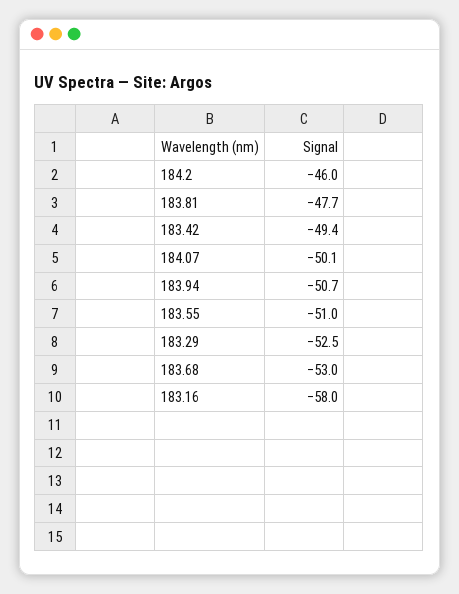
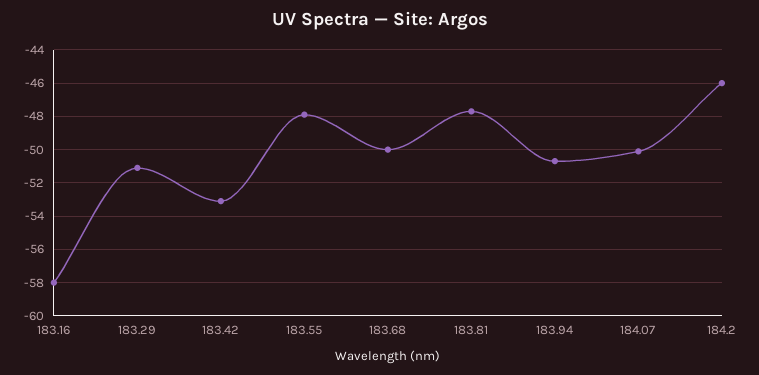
  {
    "184.2": -46,
    "183.81": -47.7,
-   "183.42": -49.4,
+   "183.42": -53,
    "184.07": -50.1,
    "183.94": -50.7,
-   "183.55": -51,
+   "183.55": -48,
-   "183.29": -52.5,
+   "183.29": -51,
-   "183.68": -53,
+   "183.68": -50,
    "183.16": -58
  }

